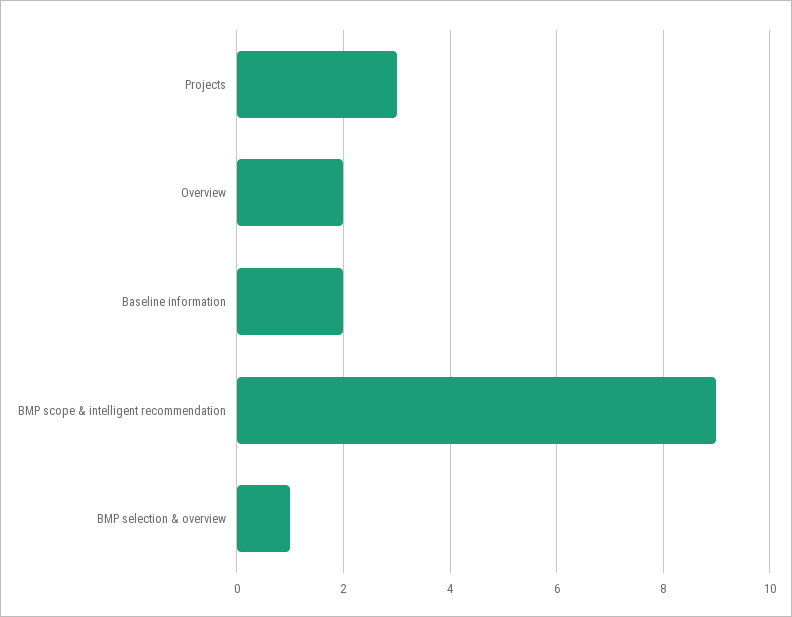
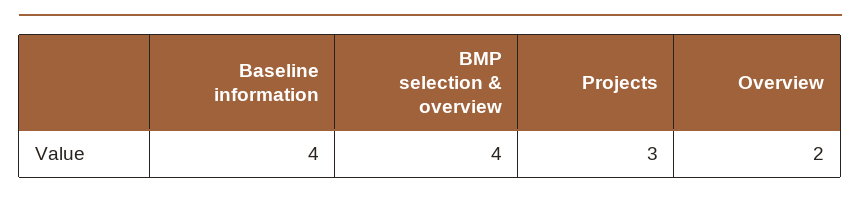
  {
    "Projects": 3,
    "Overview": 2,
-   "Baseline information": 2,
+   "Baseline information": 4,
-   "BMP scope & intelligent recommendation": 9,
-   "BMP selection & overview": 1
+   "BMP selection & overview": 4
  }

